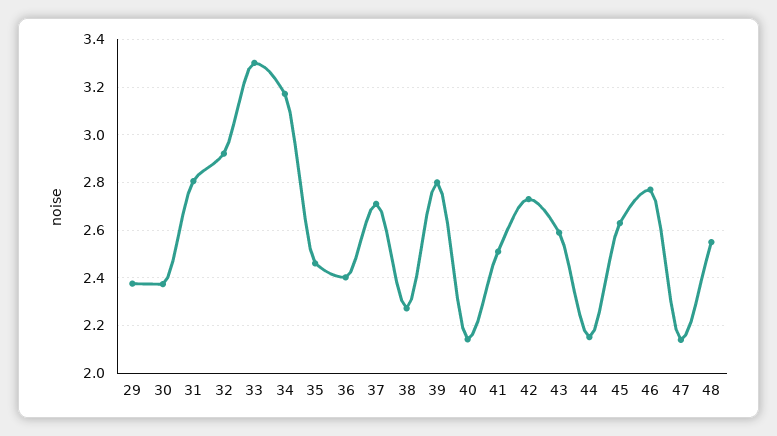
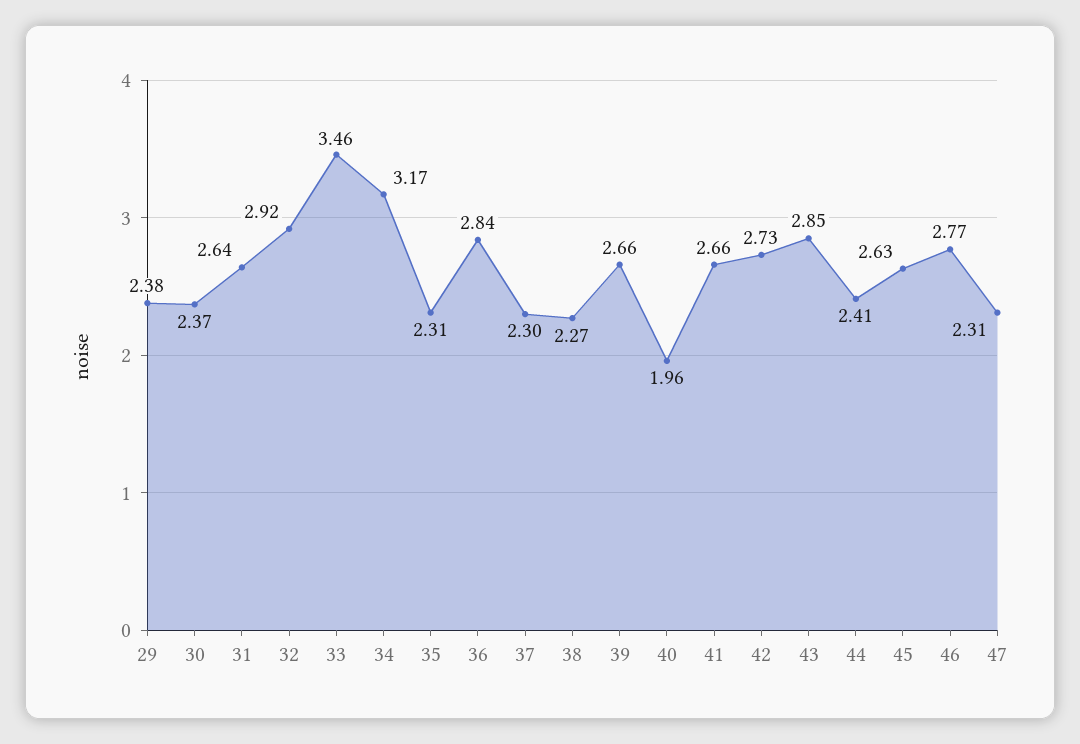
  {
    "29": 2.38,
    "30": 2.37,
-   "31": 2.8,
+   "31": 2.64,
    "32": 2.92,
-   "33": 3.3,
+   "33": 3.46,
    "34": 3.17,
-   "35": 2.45,
+   "35": 2.31,
-   "36": 2.4,
+   "36": 2.84,
-   "37": 2.7,
+   "37": 2.3,
    "38": 2.27,
-   "39": 2.8,
+   "39": 2.66,
-   "40": 2.15,
+   "40": 1.96,
-   "41": 2.5,
+   "41": 2.66,
    "42": 2.73,
-   "43": 2.6,
+   "43": 2.85,
-   "44": 2.15,
+   "44": 2.41,
    "45": 2.63,
    "46": 2.77,
-   "47": 2.15,
+   "47": 2.31
-   "48": 2.55
  }

